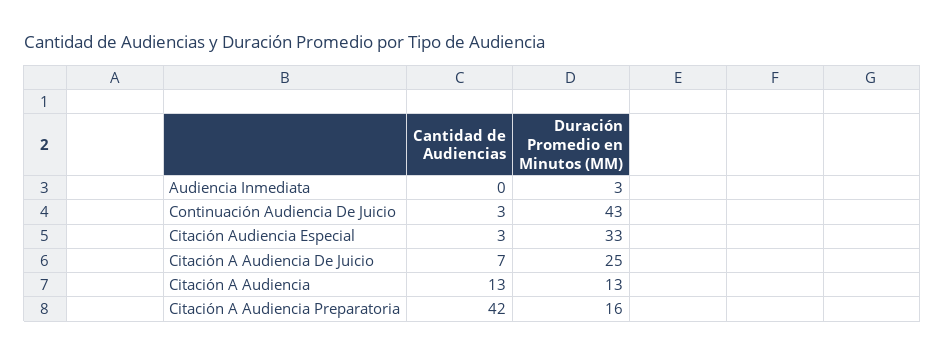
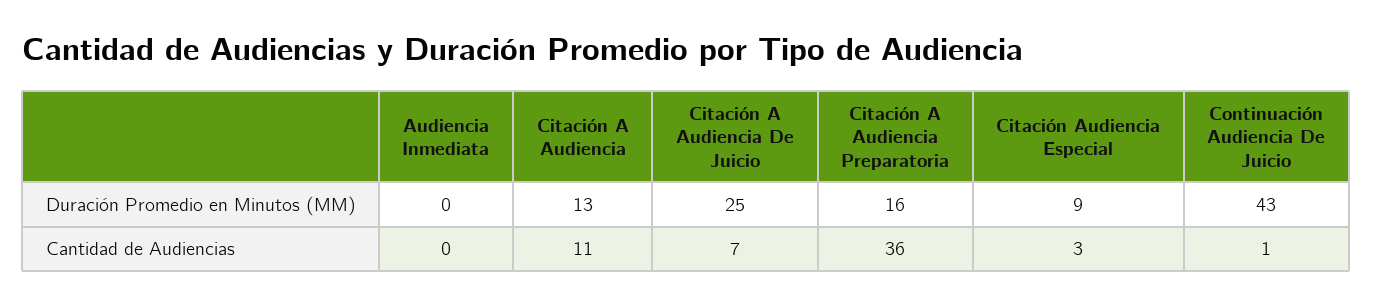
  {
    "Cantidad de Audiencias": {
      "Audiencia Inmediata": 0,
-     "Continuación Audiencia De Juicio": 3,
+     "Continuación Audiencia De Juicio": 1,
      "Citación Audiencia Especial": 3,
      "Citación A Audiencia De Juicio": 7,
-     "Citación A Audiencia": 13,
+     "Citación A Audiencia": 11,
-     "Citación A Audiencia Preparatoria": 42
+     "Citación A Audiencia Preparatoria": 36
    },
    "Duración Promedio en Minutos (MM)": {
-     "Audiencia Inmediata": 3,
+     "Audiencia Inmediata": 0,
      "Continuación Audiencia De Juicio": 43,
-     "Citación Audiencia Especial": 33,
+     "Citación Audiencia Especial": 9,
      "Citación A Audiencia De Juicio": 25,
      "Citación A Audiencia": 13,
      "Citación A Audiencia Preparatoria": 16
    }
  }

